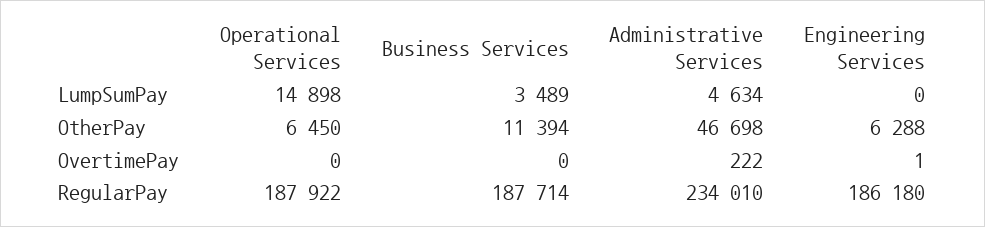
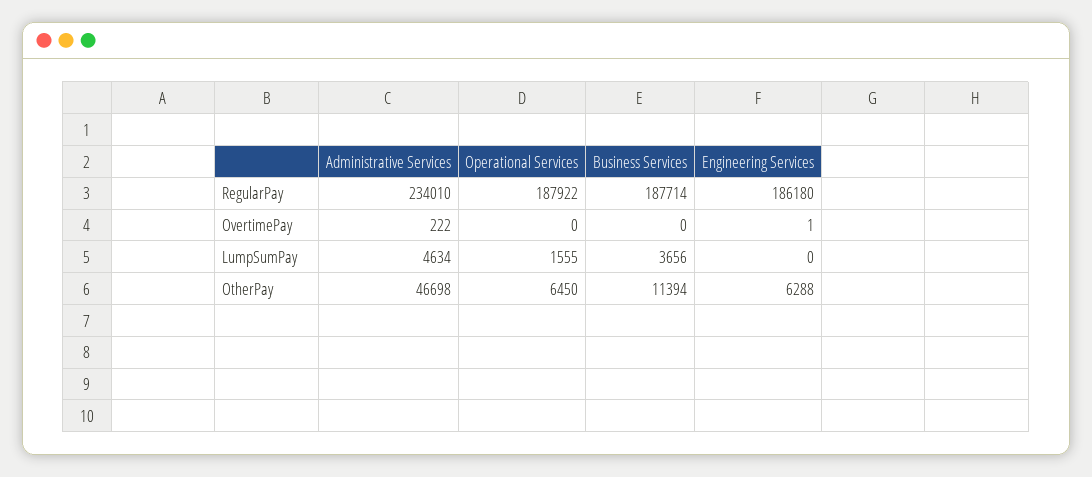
  {
    "Operational Services": {
-     "LumpSumPay": 14898,
+     "LumpSumPay": 1555,
      "OtherPay": 6450,
      "OvertimePay": 0,
      "RegularPay": 187922
    },
    "Business Services": {
-     "LumpSumPay": 3489,
+     "LumpSumPay": 3656,
      "OtherPay": 11394,
      "OvertimePay": 0,
      "RegularPay": 187714
    },
    "Administrative Services": {
      "LumpSumPay": 4634,
      "OtherPay": 46698,
      "OvertimePay": 222,
      "RegularPay": 234010
    },
    "Engineering Services": {
      "LumpSumPay": 0,
      "OtherPay": 6288,
      "OvertimePay": 1,
      "RegularPay": 186180
    }
  }

